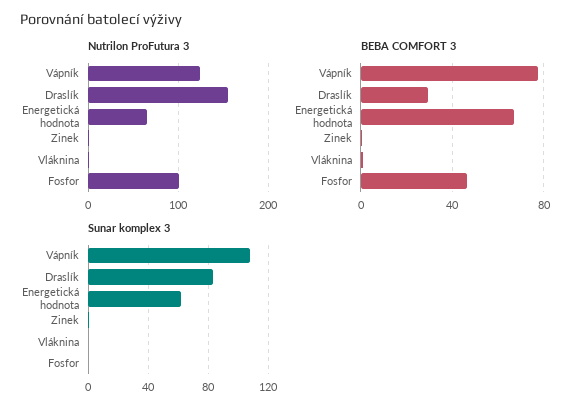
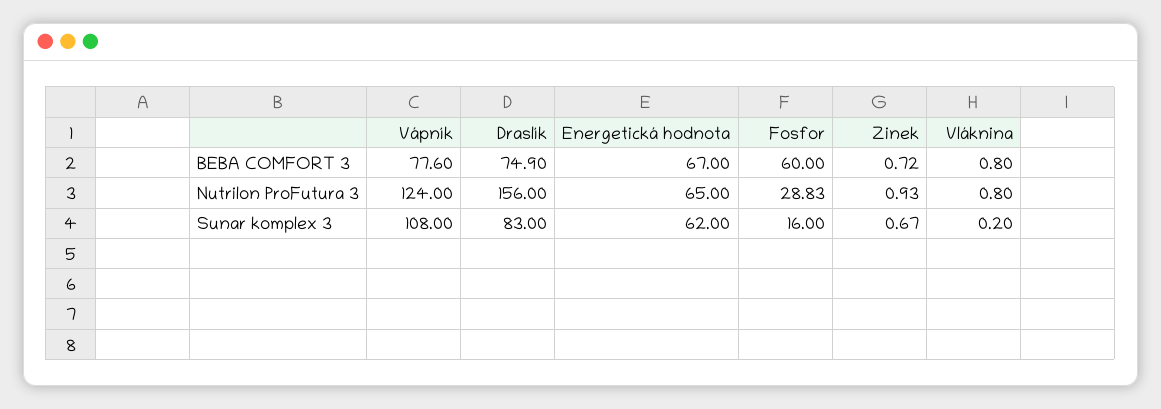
  {
    "Nutrilon ProFutura 3": {
      "Vápník": 124,
      "Draslík": 156,
      "Energetická hodnota": 65,
      "Zinek": 0.93,
      "Vláknina": 0.8,
-     "Fosfor": 100
+     "Fosfor": 28.83
    },
    "BEBA COMFORT 3": {
      "Vápník": 77.6,
-     "Draslík": 30,
+     "Draslík": 74.9,
      "Energetická hodnota": 67,
      "Zinek": 0.72,
      "Vláknina": 0.8,
-     "Fosfor": 45
+     "Fosfor": 60
    },
    "Sunar komplex 3": {
      "Vápník": 108,
      "Draslík": 83,
      "Energetická hodnota": 62,
      "Zinek": 0.67,
      "Vláknina": 0.2,
-     "Fosfor": 0
+     "Fosfor": 16
    }
  }

